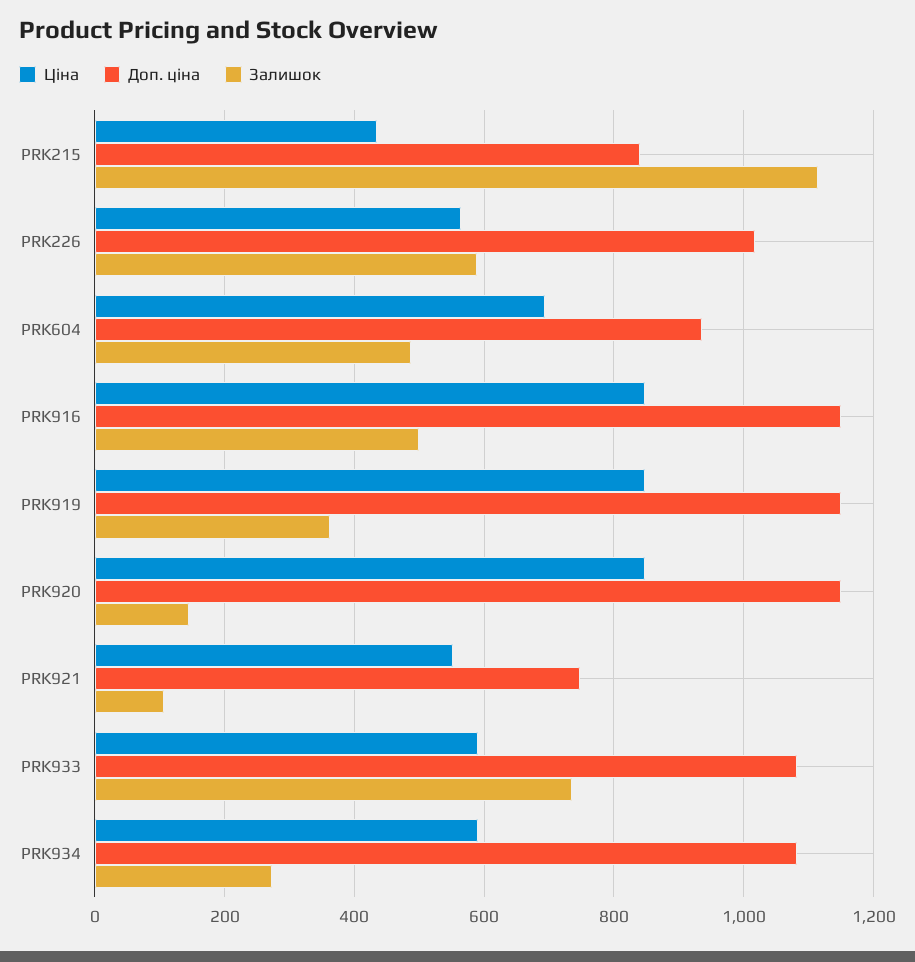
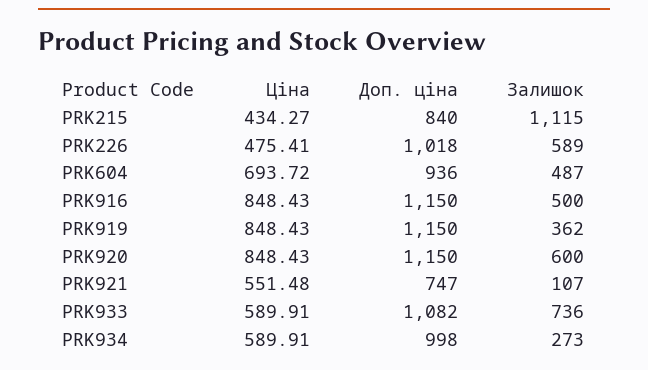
  {
    "Ціна": {
      "PRK215": 434.27,
-     "PRK226": 560,
+     "PRK226": 475.41,
      "PRK604": 693.72,
      "PRK916": 848.43,
      "PRK919": 848.43,
      "PRK920": 848.43,
      "PRK921": 551.48,
      "PRK933": 589.91,
      "PRK934": 589.91
    },
    "Доп. ціна": {
      "PRK215": 840,
      "PRK226": 1018,
      "PRK604": 936,
      "PRK916": 1150,
      "PRK919": 1150,
      "PRK920": 1150,
      "PRK921": 747,
      "PRK933": 1082,
-     "PRK934": 1080
+     "PRK934": 998
    },
    "Залишок": {
      "PRK215": 1115,
      "PRK226": 589,
      "PRK604": 487,
      "PRK916": 500,
      "PRK919": 362,
-     "PRK920": 140,
+     "PRK920": 600,
      "PRK921": 107,
      "PRK933": 736,
      "PRK934": 273
    }
  }

